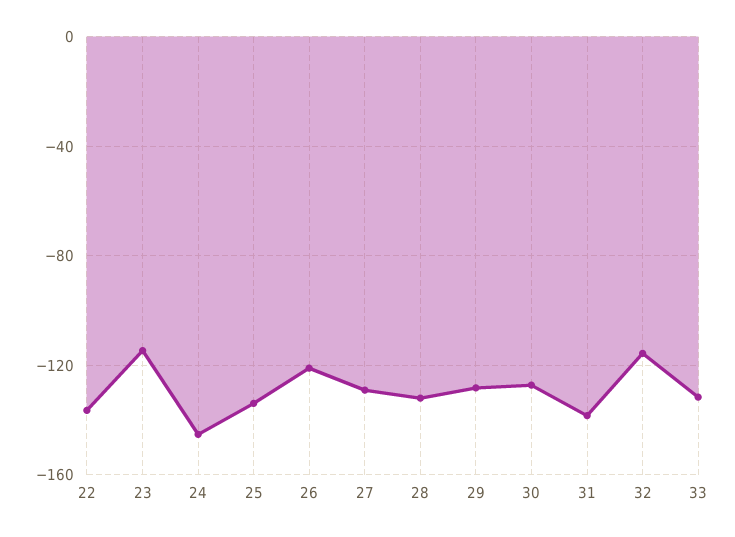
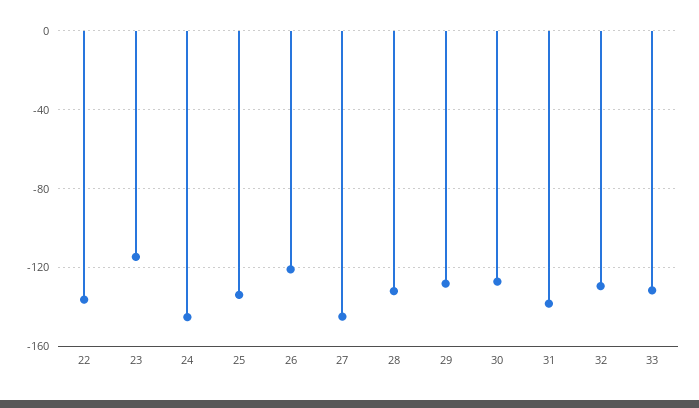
  {
    "22": -135,
    "23": -115,
    "24": -145,
    "25": -135,
    "26": -120,
-   "27": -130,
+   "27": -145,
    "28": -130,
    "29": -130,
    "30": -125,
    "31": -140,
-   "32": -115,
+   "32": -130,
    "33": -130
  }

